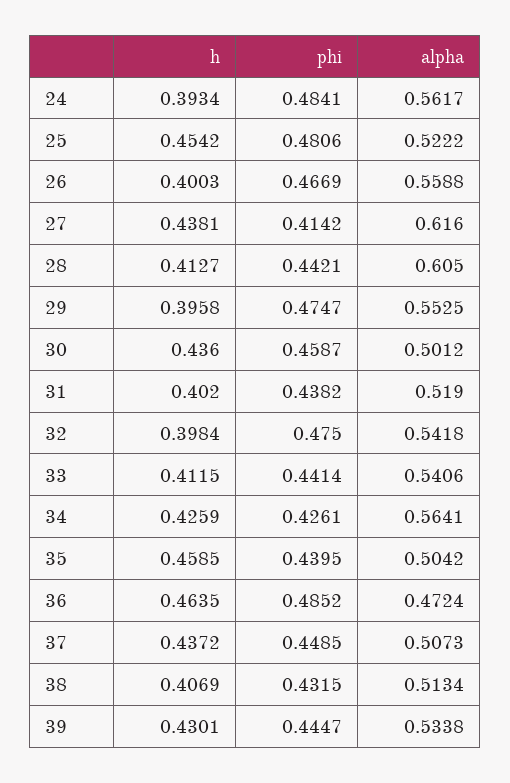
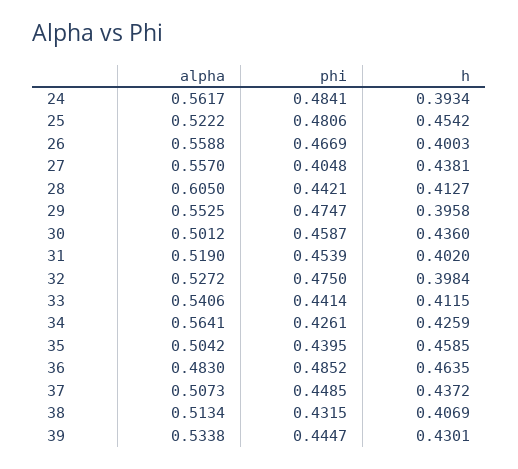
  {
    "h": {
      "24": 0.3934,
      "25": 0.4542,
      "26": 0.4003,
      "27": 0.4381,
      "28": 0.4127,
      "29": 0.3958,
      "30": 0.436,
      "31": 0.402,
      "32": 0.3984,
      "33": 0.4115,
      "34": 0.4259,
      "35": 0.4585,
      "36": 0.4635,
      "37": 0.4372,
      "38": 0.4069,
      "39": 0.4301
    },
    "phi": {
      "24": 0.4841,
      "25": 0.4806,
      "26": 0.4669,
-     "27": 0.4142,
+     "27": 0.4048,
      "28": 0.4421,
      "29": 0.4747,
      "30": 0.4587,
-     "31": 0.4382,
+     "31": 0.4539,
      "32": 0.475,
      "33": 0.4414,
      "34": 0.4261,
      "35": 0.4395,
      "36": 0.4852,
      "37": 0.4485,
      "38": 0.4315,
      "39": 0.4447
    },
    "alpha": {
      "24": 0.5617,
      "25": 0.5222,
      "26": 0.5588,
-     "27": 0.616,
+     "27": 0.557,
      "28": 0.605,
      "29": 0.5525,
      "30": 0.5012,
      "31": 0.519,
-     "32": 0.5418,
+     "32": 0.5272,
      "33": 0.5406,
      "34": 0.5641,
      "35": 0.5042,
-     "36": 0.4724,
+     "36": 0.483,
      "37": 0.5073,
      "38": 0.5134,
      "39": 0.5338
    }
  }

